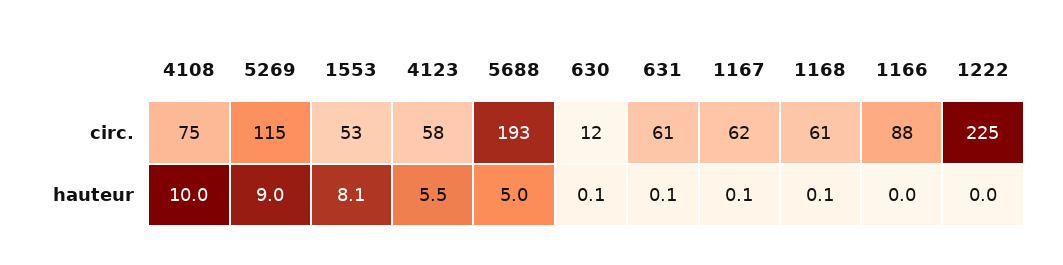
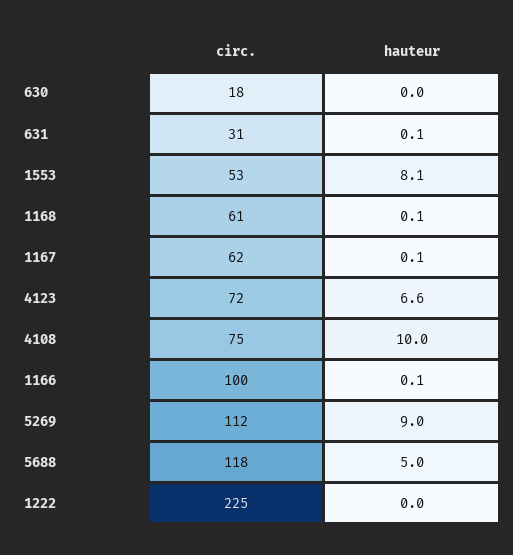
  {
    "4108": {
      "circ.": 75,
      "hauteur": 10
    },
    "5269": {
-     "circ.": 115,
+     "circ.": 112,
      "hauteur": 9
    },
    "1553": {
      "circ.": 53,
      "hauteur": 8.1
    },
    "4123": {
-     "circ.": 58,
+     "circ.": 72,
-     "hauteur": 5.5
+     "hauteur": 6.6
    },
    "5688": {
-     "circ.": 193,
+     "circ.": 118,
      "hauteur": 5
    },
    "630": {
-     "circ.": 12,
+     "circ.": 18,
-     "hauteur": 0.1
+     "hauteur": 0
    },
    "631": {
-     "circ.": 61,
+     "circ.": 31,
      "hauteur": 0.1
    },
    "1167": {
      "circ.": 62,
      "hauteur": 0.1
    },
    "1168": {
      "circ.": 61,
      "hauteur": 0.1
    },
    "1166": {
-     "circ.": 88,
+     "circ.": 100,
-     "hauteur": 0
+     "hauteur": 0.1
    },
    "1222": {
      "circ.": 225,
      "hauteur": 0
    }
  }

